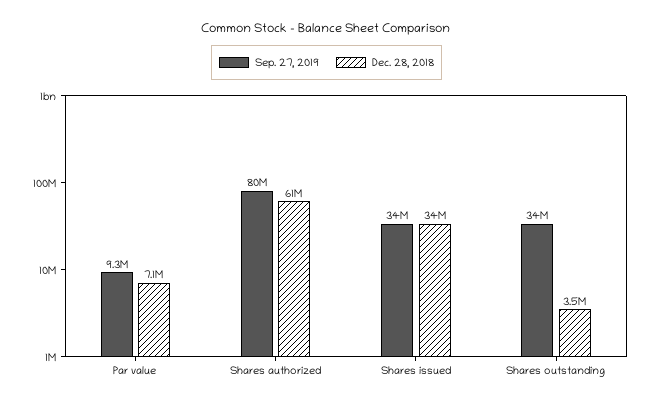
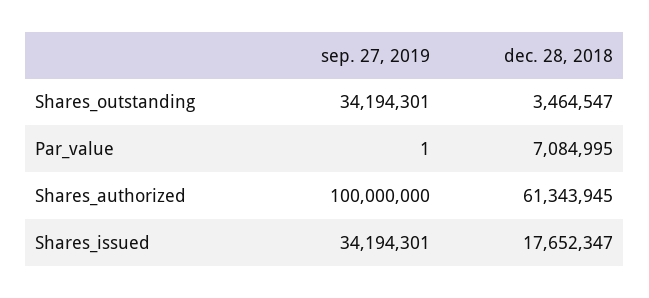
  {
    "Sep. 27, 2019": {
-     "Par value": 9300000,
+     "Par value": 1,
-     "Shares authorized": 80000000,
+     "Shares authorized": 100000000,
      "Shares issued": 34194301,
      "Shares outstanding": 34194301
    },
    "Dec. 28, 2018": {
      "Par value": 7084995,
      "Shares authorized": 61343945,
-     "Shares issued": 34000000,
+     "Shares issued": 17652347,
      "Shares outstanding": 3464547
    }
  }

